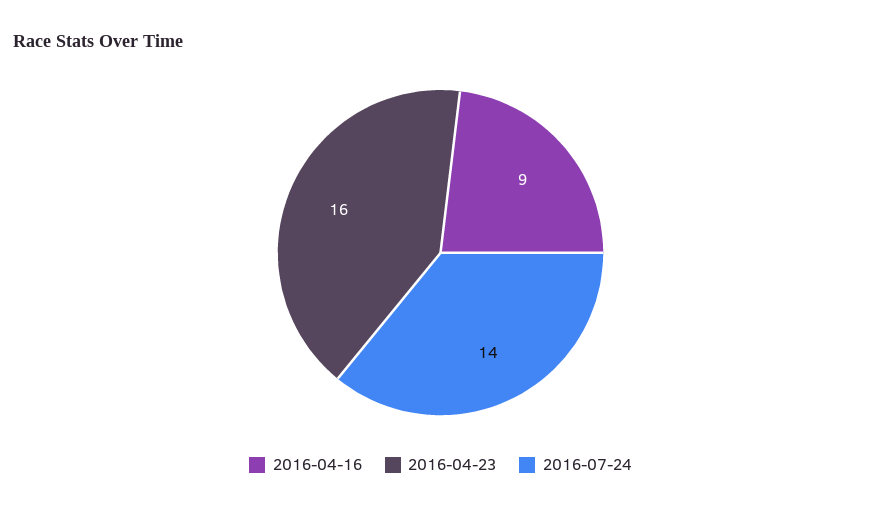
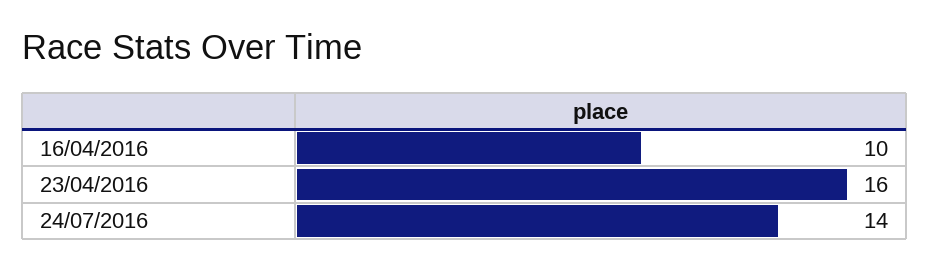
  {
-   "2016-04-16": 9,
+   "2016-04-16": 10,
    "2016-04-23": 16,
    "2016-07-24": 14
  }

